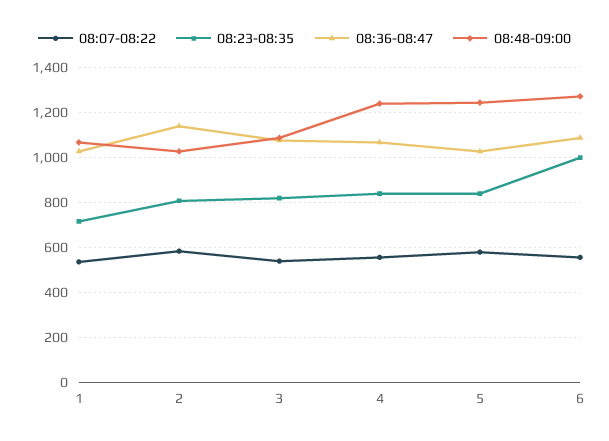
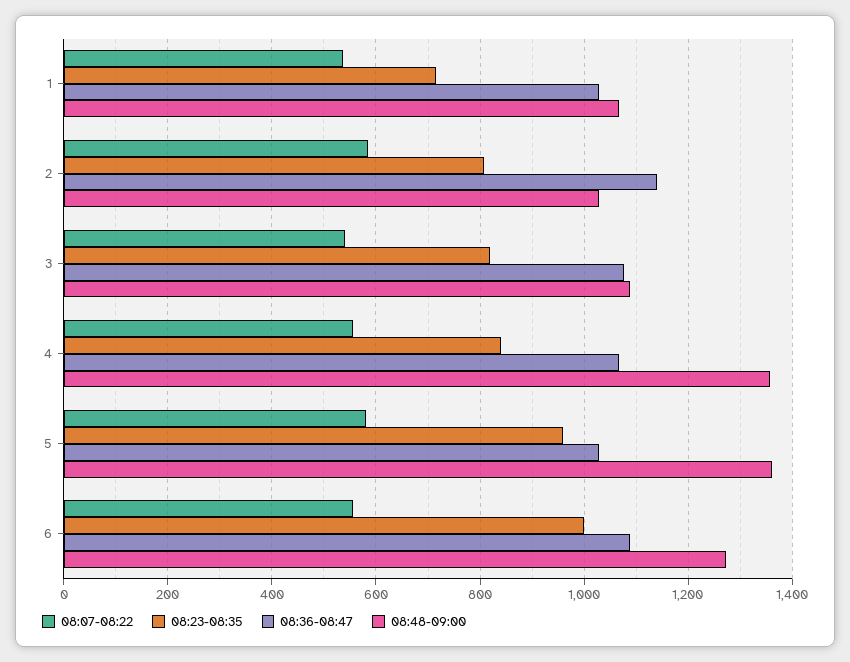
  {
    "08:07-08:22": {
      "1": 540,
      "2": 580,
      "3": 540,
      "4": 560,
      "5": 580,
      "6": 560
    },
    "08:23-08:35": {
      "1": 720,
      "2": 800,
      "3": 820,
      "4": 840,
-     "5": 850,
+     "5": 960,
      "6": 1000
    },
    "08:36-08:47": {
      "1": 1020,
      "2": 1140,
      "3": 1080,
      "4": 1060,
      "5": 1020,
      "6": 1080
    },
    "08:48-09:00": {
      "1": 1060,
      "2": 1020,
      "3": 1080,
-     "4": 1250,
+     "4": 1360,
-     "5": 1250,
+     "5": 1360,
      "6": 1280
    }
  }

